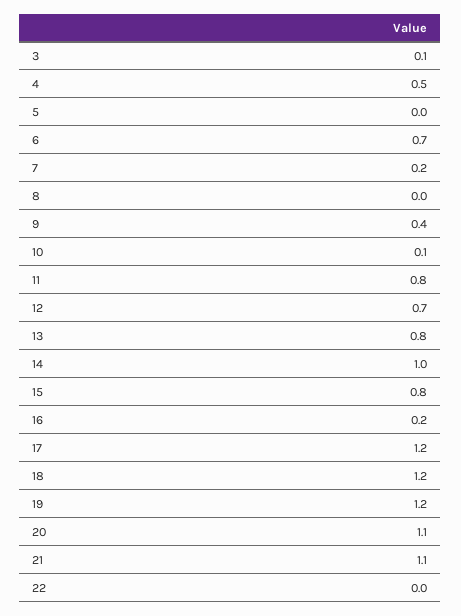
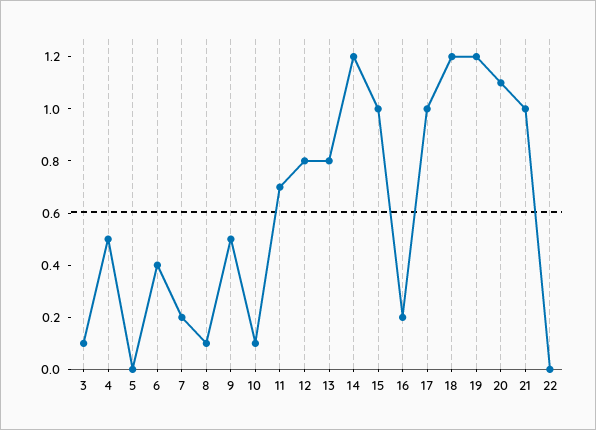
  {
    "3": 0.1,
    "4": 0.5,
    "5": 0,
-   "6": 0.7,
+   "6": 0.4,
    "7": 0.2,
-   "8": 0,
+   "8": 0.1,
-   "9": 0.4,
+   "9": 0.5,
    "10": 0.1,
-   "11": 0.8,
+   "11": 0.7,
-   "12": 0.7,
+   "12": 0.8,
    "13": 0.8,
-   "14": 1,
+   "14": 1.2,
-   "15": 0.8,
+   "15": 1,
    "16": 0.2,
-   "17": 1.2,
+   "17": 1,
    "18": 1.2,
    "19": 1.2,
    "20": 1.1,
-   "21": 1.1,
+   "21": 1,
    "22": 0
  }

